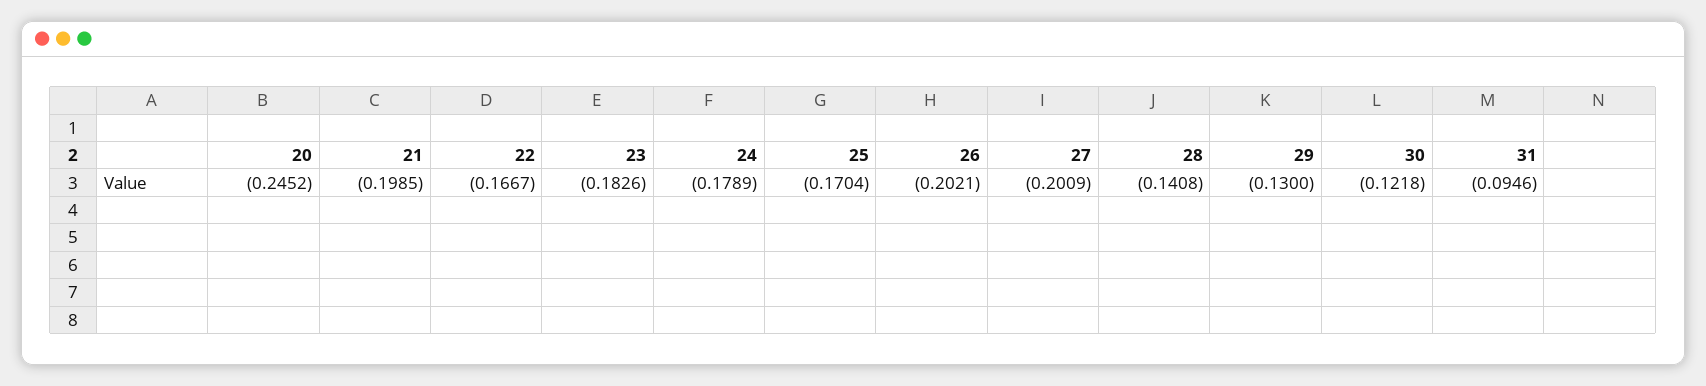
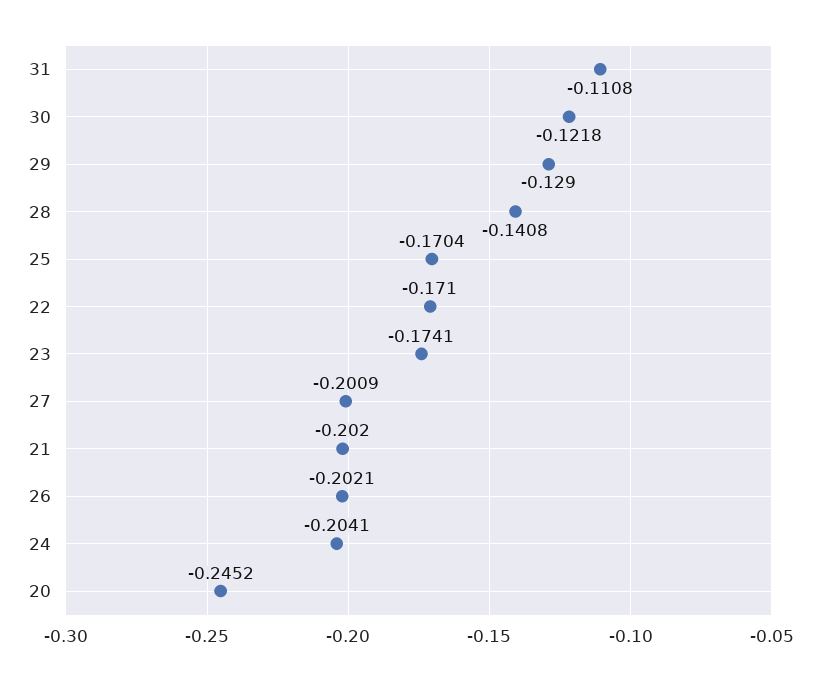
  {
    "20": -0.2452,
-   "21": -0.1985,
+   "21": -0.202,
-   "22": -0.1667,
+   "22": -0.171,
-   "23": -0.1826,
+   "23": -0.1741,
-   "24": -0.1789,
+   "24": -0.2041,
    "25": -0.1704,
    "26": -0.2021,
    "27": -0.2009,
    "28": -0.1408,
-   "29": -0.13,
+   "29": -0.129,
    "30": -0.1218,
-   "31": -0.0946
+   "31": -0.1108
  }

